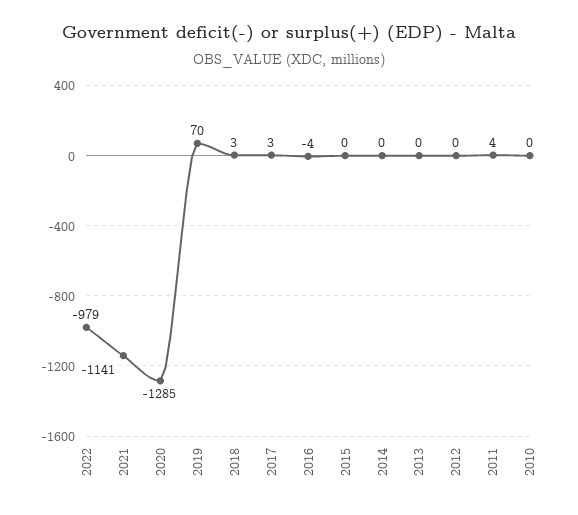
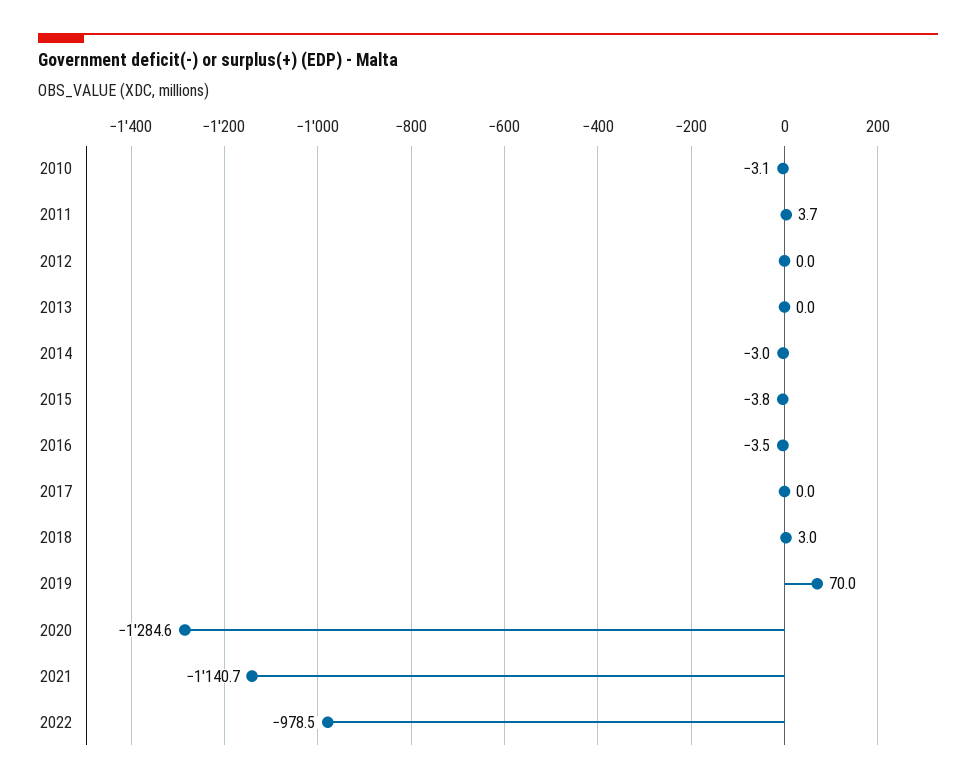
  {
    "2022": -978.5,
    "2021": -1140.7,
    "2020": -1284.6,
    "2019": 70,
    "2018": 3,
-   "2017": 3,
+   "2017": 0,
    "2016": -3.5,
-   "2015": 0,
+   "2015": -3.8,
-   "2014": 0,
+   "2014": -3,
    "2013": 0,
    "2012": 0,
    "2011": 3.7,
-   "2010": 0
+   "2010": -3.1
  }

